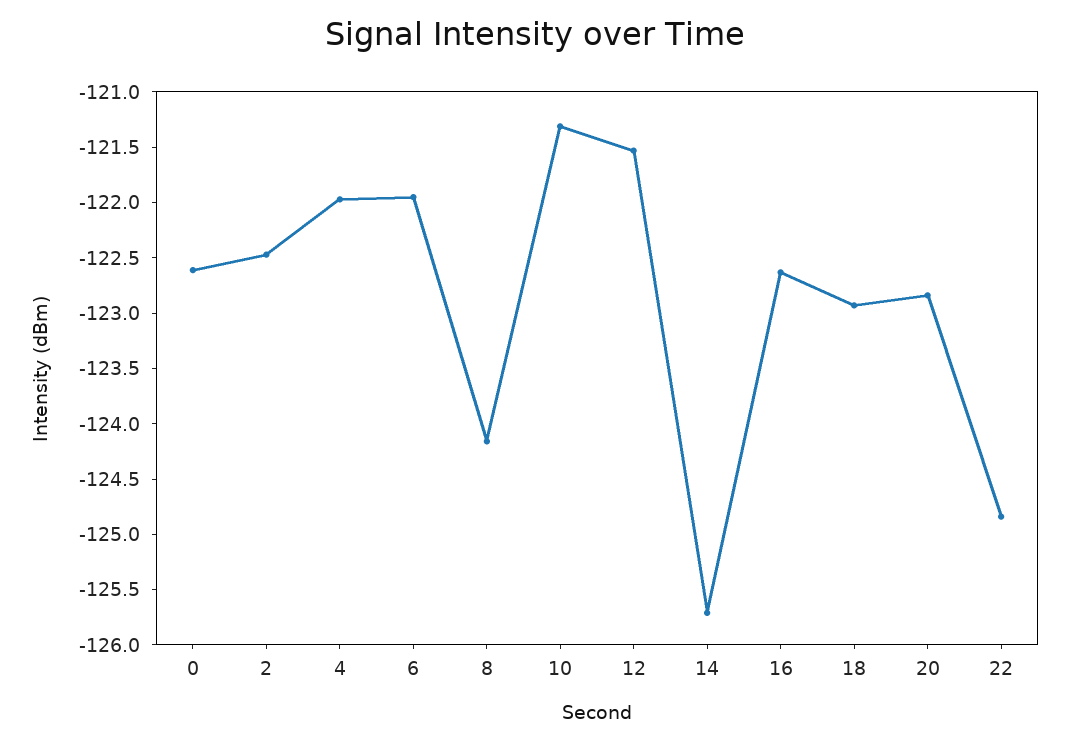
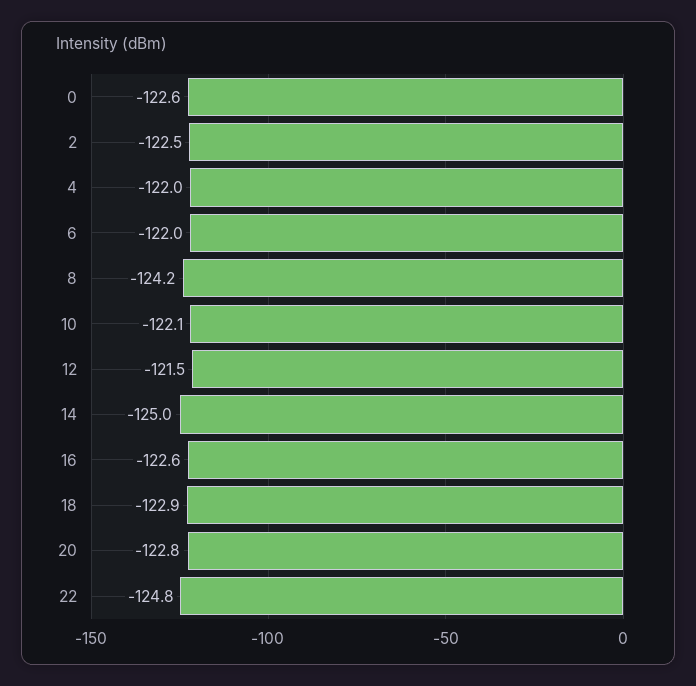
  {
    "0": -122.6,
    "2": -122.5,
    "4": -122,
    "6": -122,
    "8": -124.2,
-   "10": -121.3,
+   "10": -122.1,
    "12": -121.5,
-   "14": -125.7,
+   "14": -125,
    "16": -122.6,
    "18": -122.9,
    "20": -122.8,
    "22": -124.8
  }

